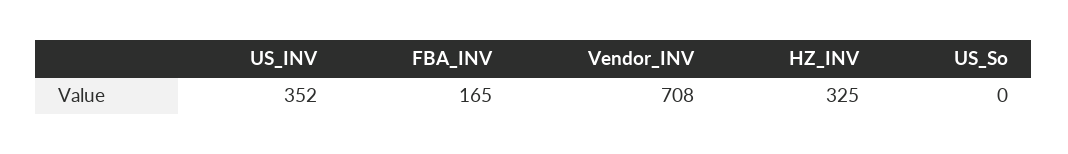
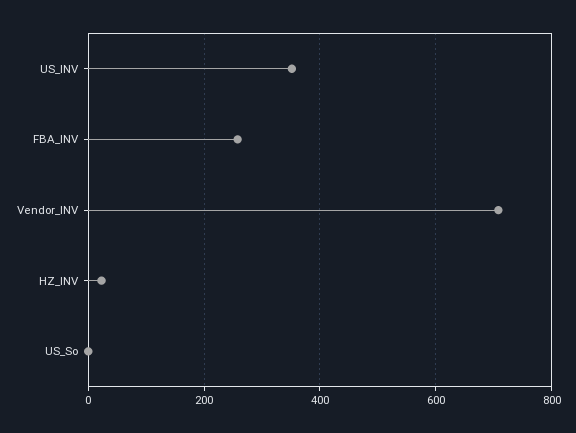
  {
    "US_INV": 352,
-   "FBA_INV": 165,
+   "FBA_INV": 260,
    "Vendor_INV": 708,
-   "HZ_INV": 325,
+   "HZ_INV": 20,
    "US_So": 0
  }

